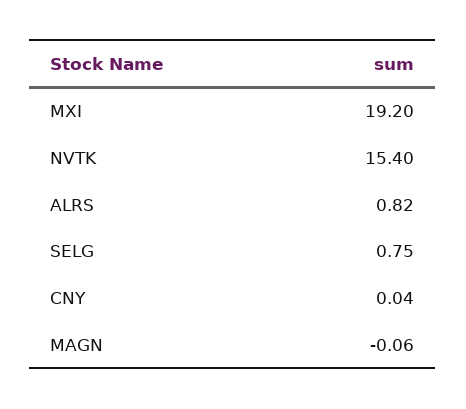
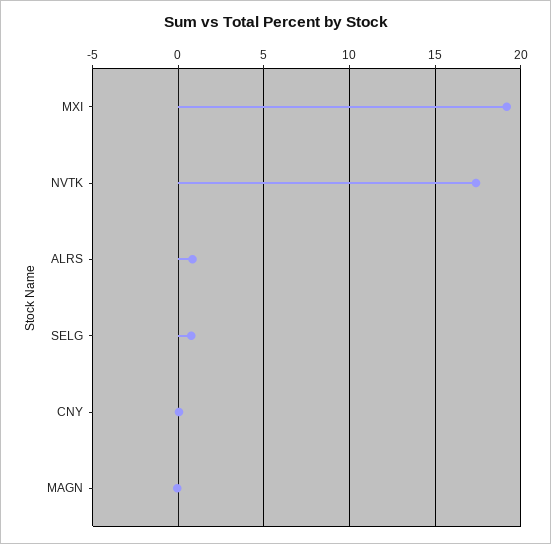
  {
    "MXI": 19.2,
-   "NVTK": 15.4,
+   "NVTK": 17.5,
    "ALRS": 0.82,
    "SELG": 0.75,
    "CNY": 0.04,
    "MAGN": -0.06
  }

